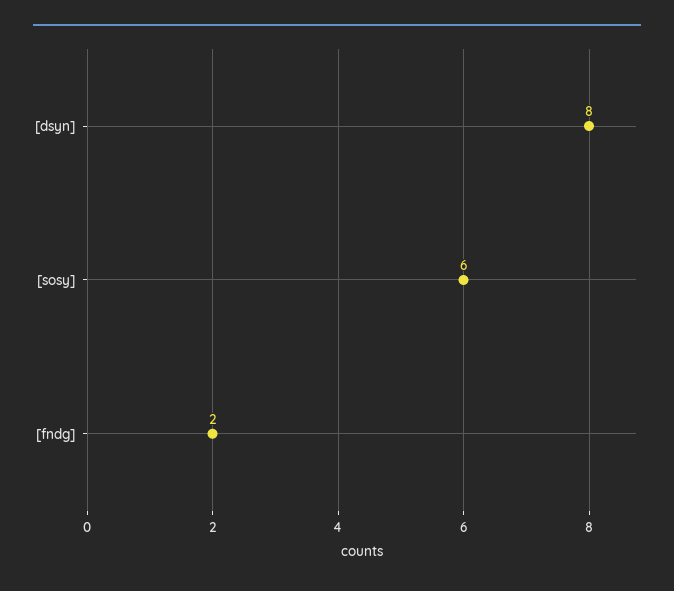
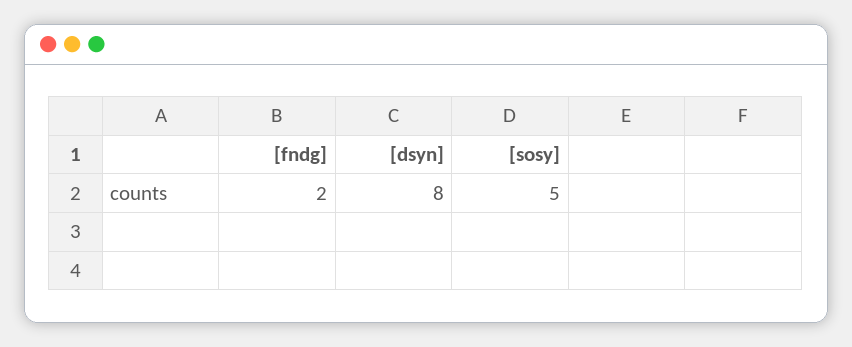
  {
    "[dsyn]": 8,
-   "[sosy]": 6,
+   "[sosy]": 5,
    "[fndg]": 2
  }

